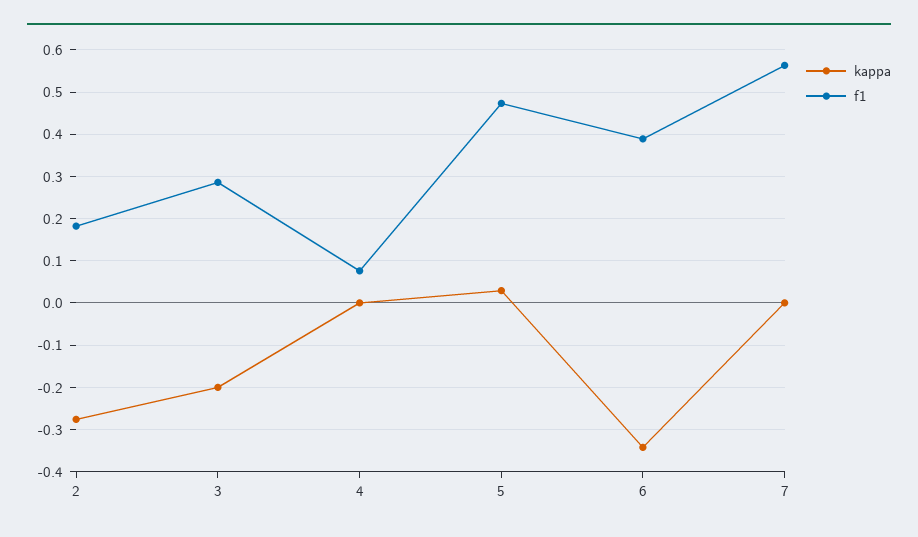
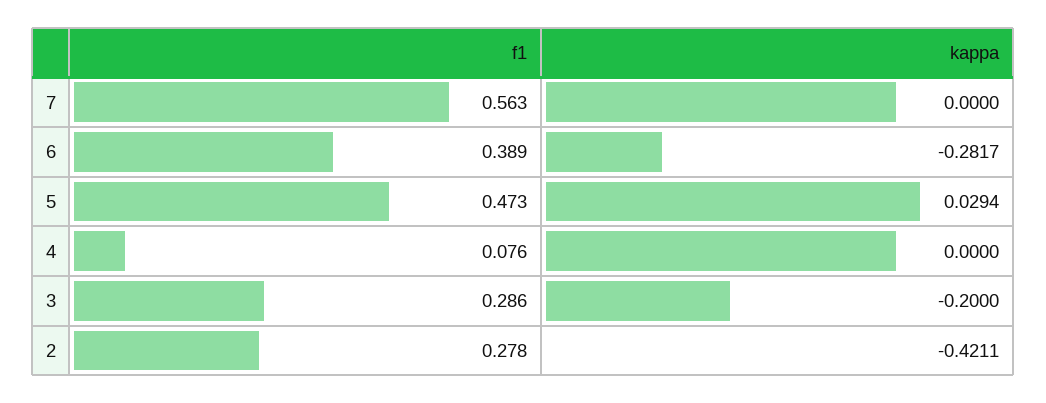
  {
    "kappa": {
-     "2": -0.28,
+     "2": -0.4211,
      "3": -0.2,
      "4": 0,
      "5": 0.0294,
-     "6": -0.34,
+     "6": -0.2817,
      "7": 0
    },
    "f1": {
-     "2": 0.18,
+     "2": 0.278,
      "3": 0.286,
      "4": 0.076,
      "5": 0.473,
      "6": 0.389,
      "7": 0.563
    }
  }

